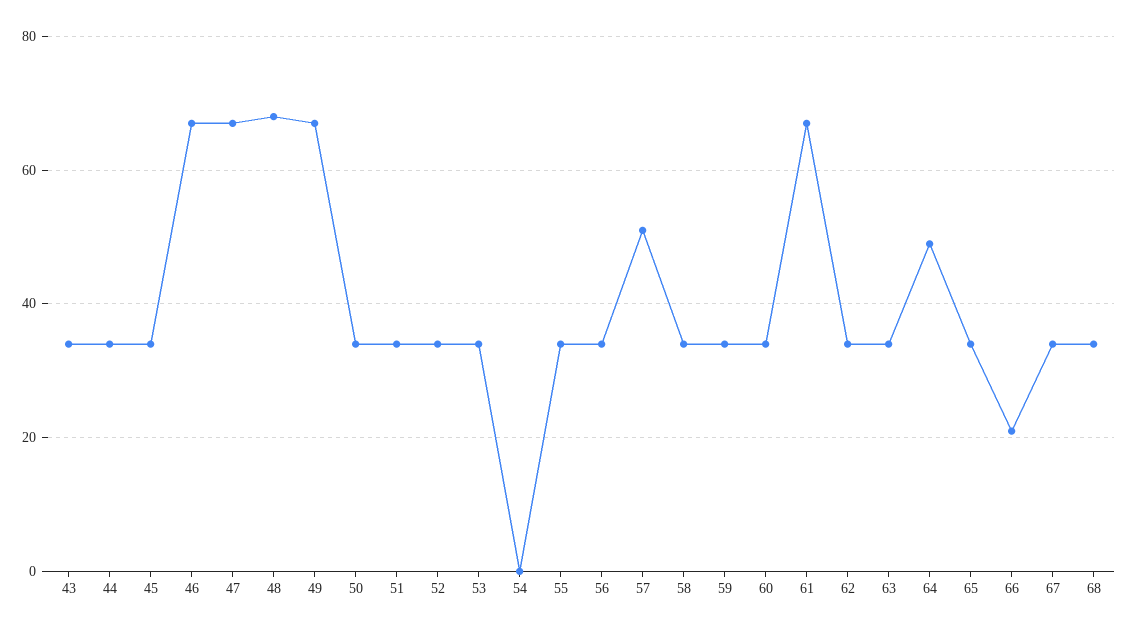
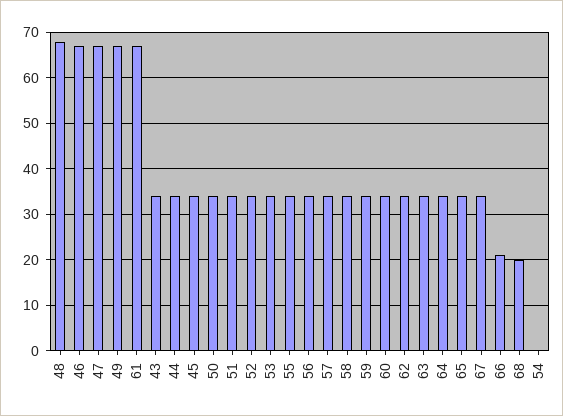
  {
    "43": 35,
    "44": 35,
    "45": 35,
    "46": 65,
    "47": 65,
    "48": 70,
    "49": 65,
    "50": 35,
    "51": 35,
    "52": 35,
    "53": 35,
    "54": 0,
    "55": 35,
    "56": 35,
-   "57": 50,
+   "57": 35,
    "58": 35,
    "59": 35,
    "60": 35,
    "61": 65,
    "62": 35,
    "63": 35,
-   "64": 50,
+   "64": 35,
    "65": 35,
    "66": 20,
    "67": 35,
-   "68": 35
+   "68": 20
  }

